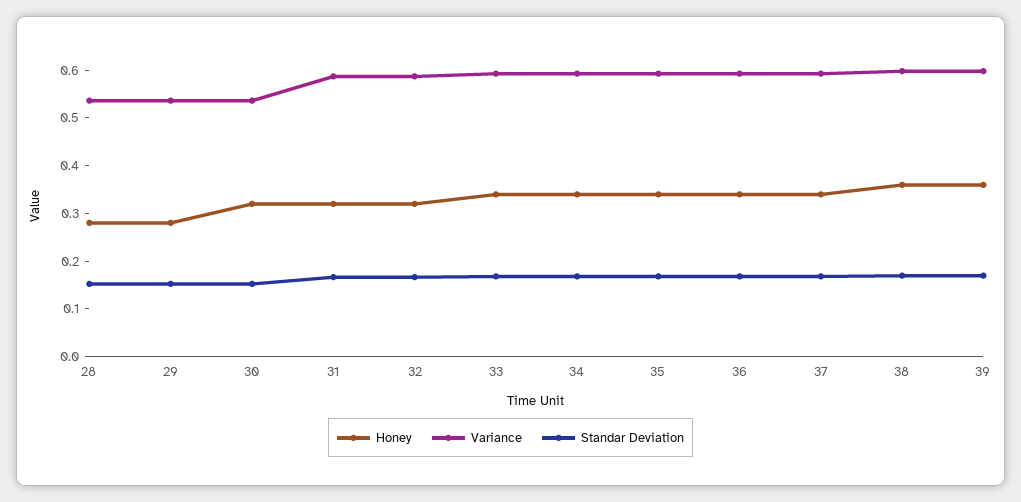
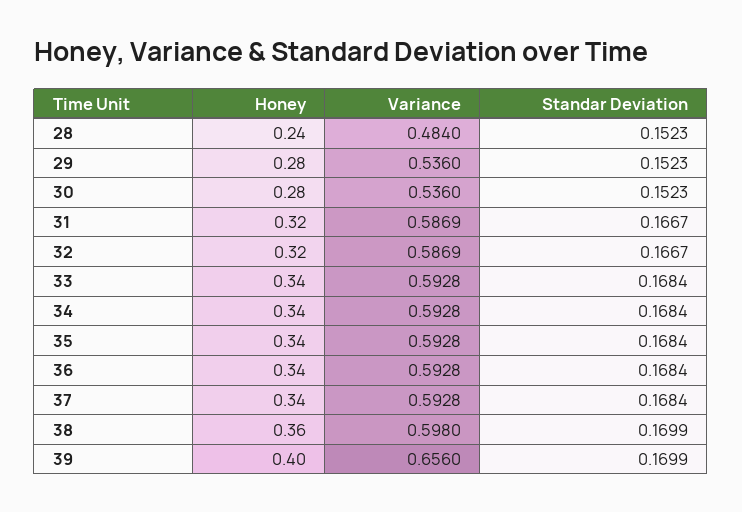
  {
    "Honey": {
-     "28": 0.28,
+     "28": 0.24,
      "29": 0.28,
-     "30": 0.32,
+     "30": 0.28,
      "31": 0.32,
      "32": 0.32,
      "33": 0.34,
      "34": 0.34,
      "35": 0.34,
      "36": 0.34,
      "37": 0.34,
      "38": 0.36,
-     "39": 0.36
+     "39": 0.4
    },
    "Variance": {
-     "28": 0.54,
+     "28": 0.484,
      "29": 0.536,
      "30": 0.536,
      "31": 0.5869,
      "32": 0.5869,
      "33": 0.5928,
      "34": 0.5928,
      "35": 0.5928,
      "36": 0.5928,
      "37": 0.5928,
      "38": 0.598,
-     "39": 0.6
+     "39": 0.656
    },
    "Standar Deviation": {
      "28": 0.1523,
      "29": 0.1523,
      "30": 0.1523,
      "31": 0.1667,
      "32": 0.1667,
      "33": 0.1684,
      "34": 0.1684,
      "35": 0.1684,
      "36": 0.1684,
      "37": 0.1684,
      "38": 0.1699,
      "39": 0.1699
    }
  }

